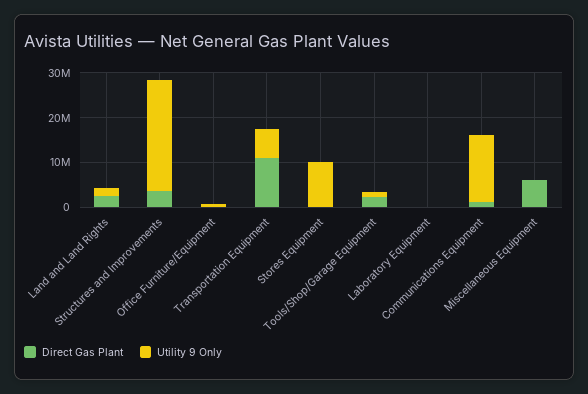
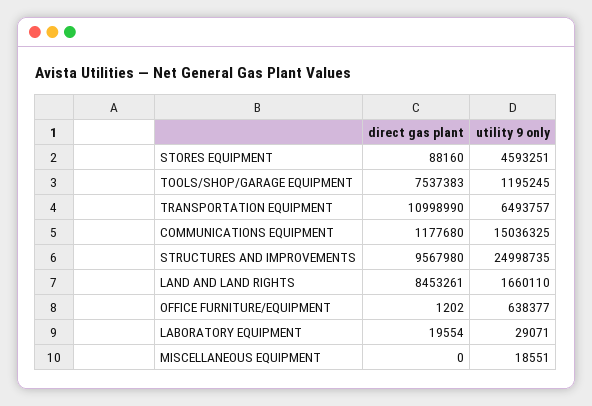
  {
    "Direct Gas Plant": {
-     "Land and Land Rights": 2000000,
+     "Land and Land Rights": 8453261,
-     "Structures and Improvements": 4000000,
+     "Structures and Improvements": 9567980,
      "Office Furniture/Equipment": 1202,
      "Transportation Equipment": 10998990,
      "Stores Equipment": 88160,
-     "Tools/Shop/Garage Equipment": 2000000,
+     "Tools/Shop/Garage Equipment": 7537383,
      "Laboratory Equipment": 19554,
      "Communications Equipment": 1177680,
-     "Miscellaneous Equipment": 6000000
+     "Miscellaneous Equipment": 0
    },
    "Utility 9 Only": {
      "Land and Land Rights": 1660110,
      "Structures and Improvements": 24998735,
      "Office Furniture/Equipment": 638377,
      "Transportation Equipment": 6493757,
-     "Stores Equipment": 10000000,
+     "Stores Equipment": 4593251,
      "Tools/Shop/Garage Equipment": 1195245,
      "Laboratory Equipment": 29071,
      "Communications Equipment": 15036325,
      "Miscellaneous Equipment": 18551
    }
  }

